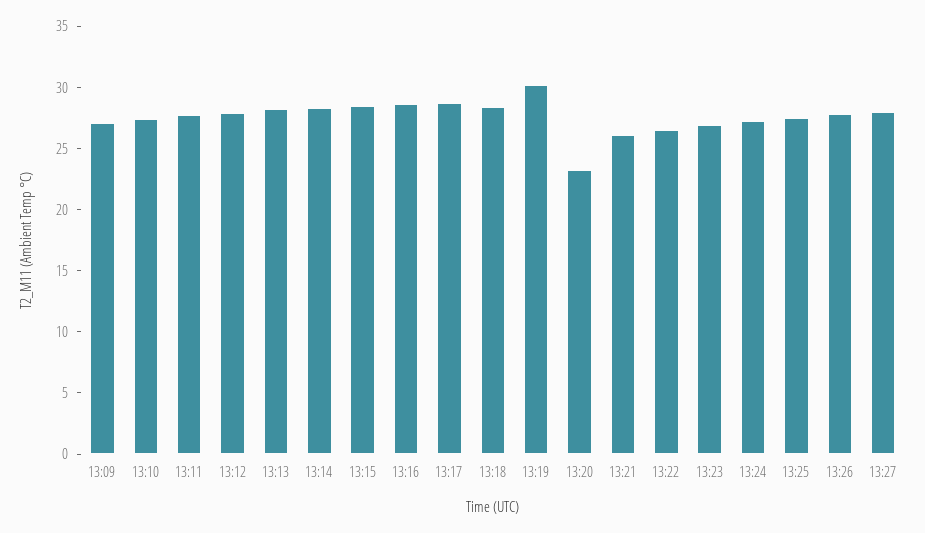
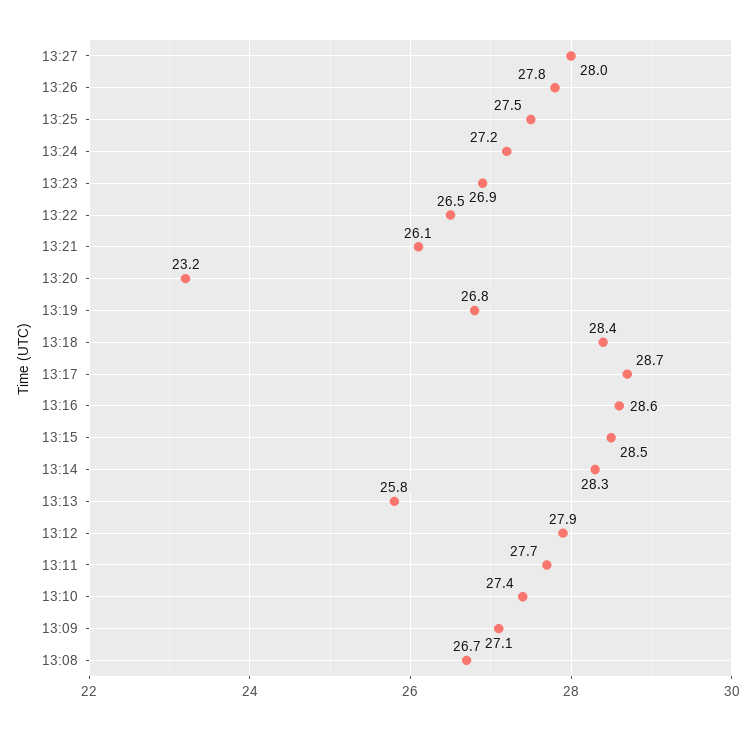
  {
    "13:09": 27.1,
    "13:10": 27.4,
    "13:11": 27.7,
    "13:12": 27.9,
-   "13:13": 28,
+   "13:13": 25.8,
    "13:14": 28.3,
    "13:15": 28.5,
    "13:16": 28.6,
    "13:17": 28.7,
    "13:18": 28.4,
-   "13:19": 30,
+   "13:19": 26.8,
    "13:20": 23.2,
    "13:21": 26.1,
    "13:22": 26.5,
    "13:23": 26.9,
    "13:24": 27.2,
    "13:25": 27.5,
    "13:26": 27.8,
-   "13:27": 28
+   "13:27": 28,
+   "13:08": 26.7
  }

